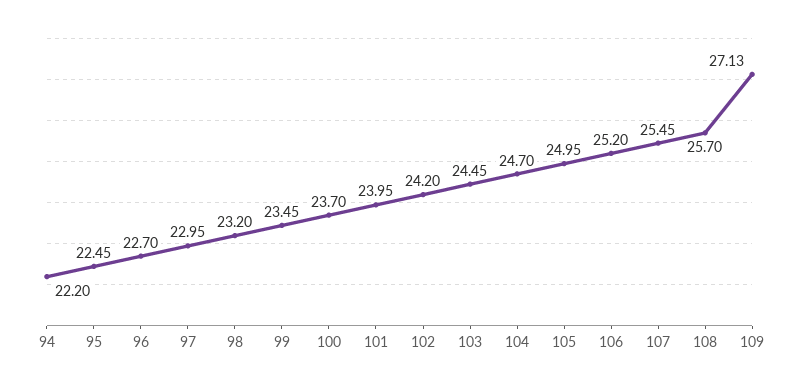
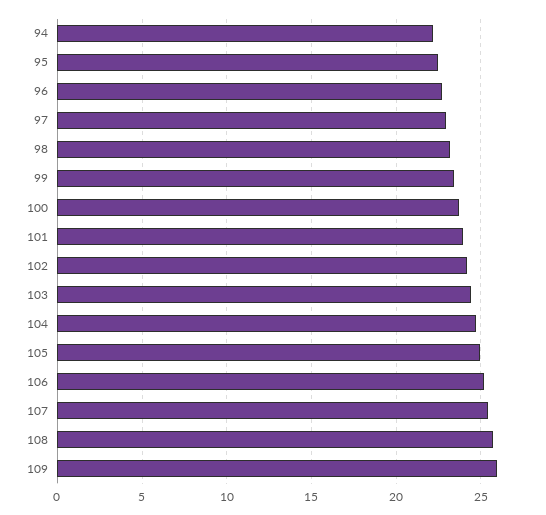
  {
    "94": 22.2,
    "95": 22.45,
    "96": 22.7,
    "97": 22.95,
    "98": 23.2,
    "99": 23.45,
    "100": 23.7,
    "101": 23.95,
    "102": 24.2,
    "103": 24.45,
    "104": 24.7,
    "105": 24.95,
    "106": 25.2,
    "107": 25.45,
    "108": 25.7,
-   "109": 27.13
+   "109": 26
  }

